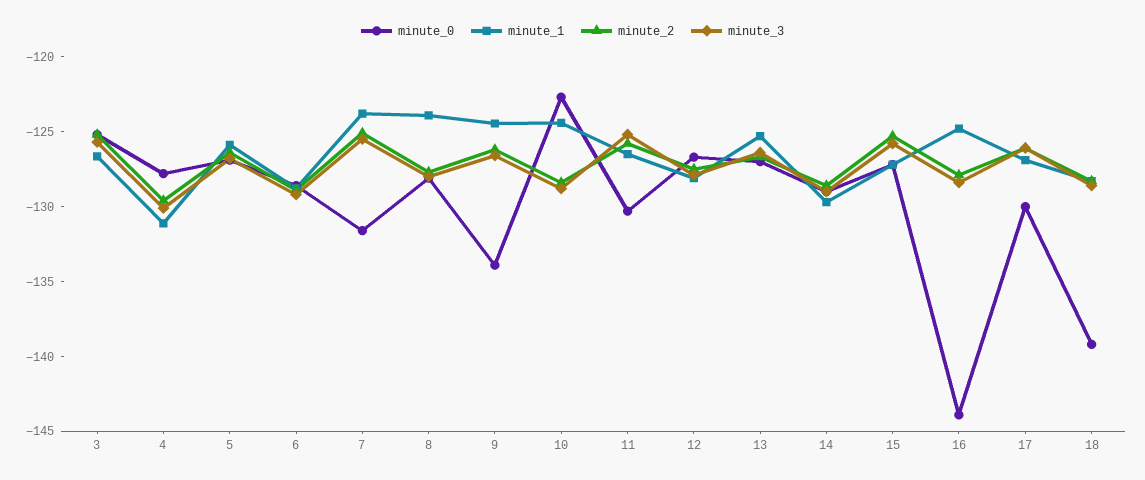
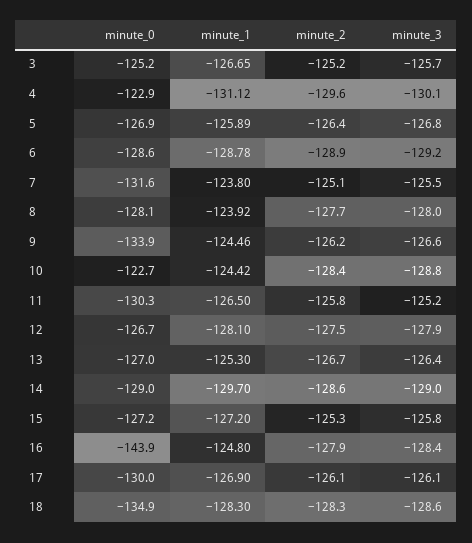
  {
    "minute_0": {
      "3": -125.2,
-     "4": -128,
+     "4": -122.9,
      "5": -126.9,
      "6": -128.6,
      "7": -131.6,
      "8": -128.1,
      "9": -133.9,
      "10": -122.7,
      "11": -130.3,
      "12": -126.7,
      "13": -127,
      "14": -129,
      "15": -127.2,
      "16": -143.9,
      "17": -130,
-     "18": -139
+     "18": -134.9
    },
    "minute_1": {
      "3": -126.65,
      "4": -131.12,
      "5": -125.89,
      "6": -128.78,
      "7": -123.8,
      "8": -123.92,
      "9": -124.46,
      "10": -124.42,
      "11": -126.5,
      "12": -128.1,
      "13": -125.3,
      "14": -129.7,
      "15": -127.2,
      "16": -124.8,
      "17": -126.9,
      "18": -128.3
    },
    "minute_2": {
      "3": -125.2,
      "4": -129.6,
      "5": -126.4,
      "6": -128.9,
      "7": -125.1,
      "8": -127.7,
      "9": -126.2,
      "10": -128.4,
      "11": -125.8,
      "12": -127.5,
      "13": -126.7,
      "14": -128.6,
      "15": -125.3,
      "16": -127.9,
      "17": -126.1,
      "18": -128.3
    },
    "minute_3": {
      "3": -125.7,
      "4": -130.1,
      "5": -126.8,
      "6": -129.2,
      "7": -125.5,
      "8": -128,
      "9": -126.6,
      "10": -128.8,
      "11": -125.2,
      "12": -127.9,
      "13": -126.4,
      "14": -129,
      "15": -125.8,
      "16": -128.4,
      "17": -126.1,
      "18": -128.6
    }
  }

